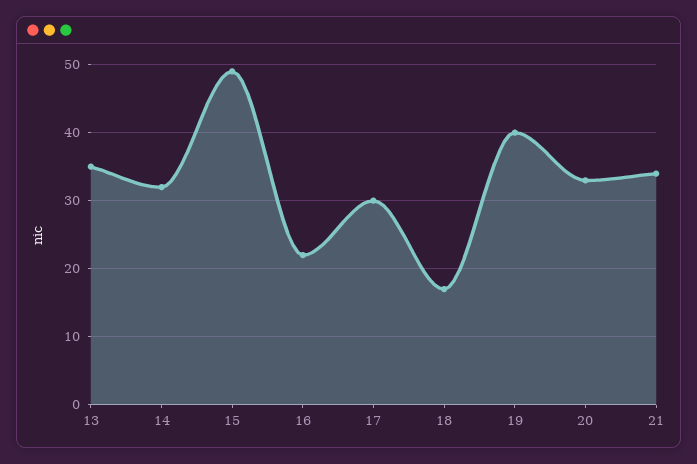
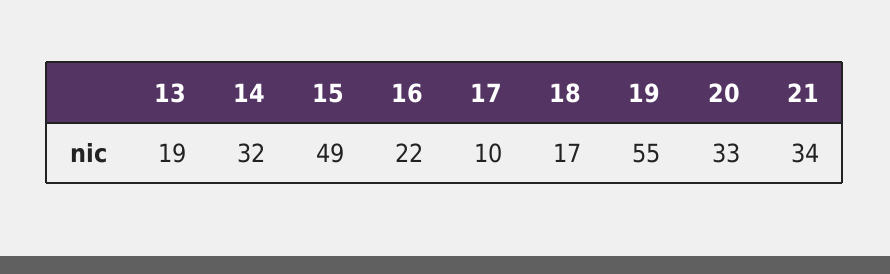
  {
-   "13": 35,
+   "13": 19,
    "14": 32,
    "15": 49,
    "16": 22,
-   "17": 30,
+   "17": 10,
    "18": 17,
-   "19": 40,
+   "19": 55,
    "20": 33,
    "21": 34
  }

